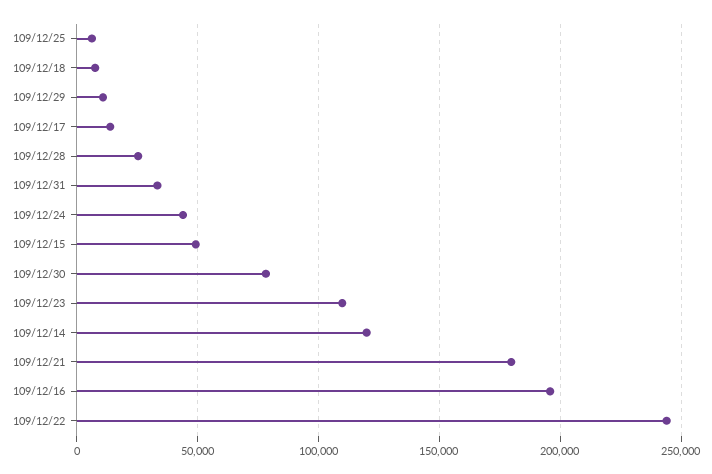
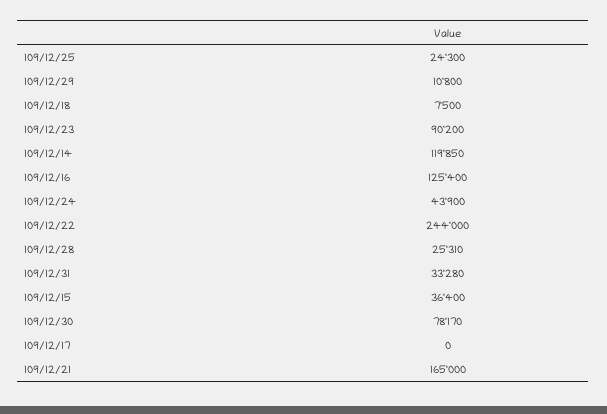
  {
-   "109/12/25": 5000,
+   "109/12/25": 24300,
    "109/12/18": 7500,
    "109/12/29": 10800,
-   "109/12/17": 15000,
+   "109/12/17": 0,
    "109/12/28": 25310,
    "109/12/31": 33280,
    "109/12/24": 43900,
-   "109/12/15": 50000,
+   "109/12/15": 36400,
    "109/12/30": 78170,
-   "109/12/23": 110000,
+   "109/12/23": 90200,
    "109/12/14": 119850,
-   "109/12/21": 180000,
+   "109/12/21": 165000,
-   "109/12/16": 195000,
+   "109/12/16": 125400,
    "109/12/22": 244000
  }

